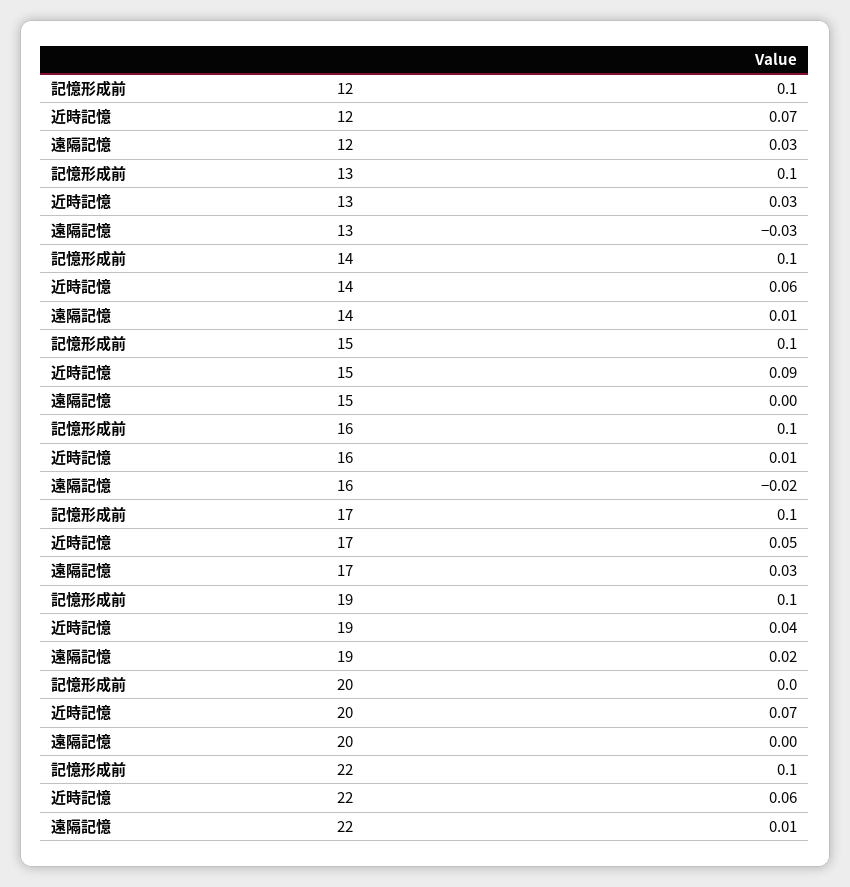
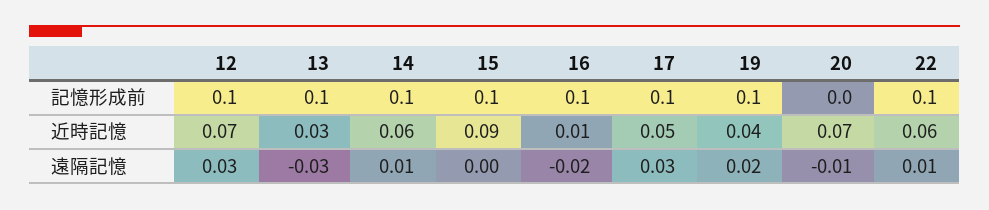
  {
    "記憶形成前": {
      "12": 0.1,
      "13": 0.1,
      "14": 0.1,
      "15": 0.1,
      "16": 0.1,
      "17": 0.1,
      "19": 0.1,
      "20": 0,
      "22": 0.1
    },
    "近時記憶": {
      "12": 0.07,
      "13": 0.03,
      "14": 0.06,
      "15": 0.09,
      "16": 0.01,
      "17": 0.05,
      "19": 0.04,
      "20": 0.07,
      "22": 0.06
    },
    "遠隔記憶": {
      "12": 0.03,
      "13": -0.03,
      "14": 0.01,
      "15": 0,
      "16": -0.02,
      "17": 0.03,
      "19": 0.02,
-     "20": 0,
+     "20": -0.01,
      "22": 0.01
    }
  }

